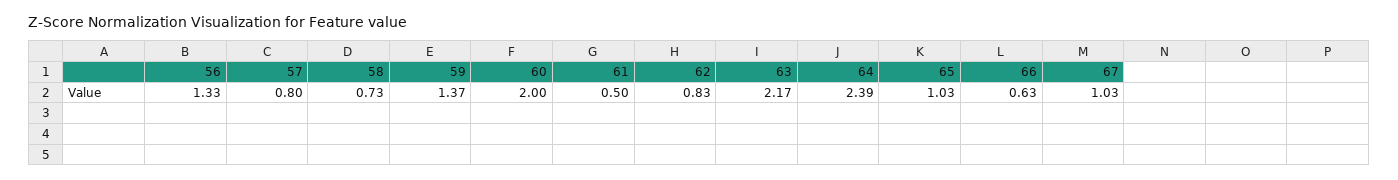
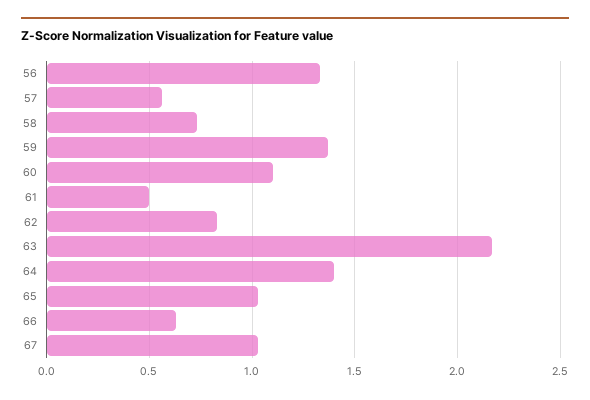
  {
    "56": 1.33,
-   "57": 0.8,
+   "57": 0.55,
    "58": 0.73,
    "59": 1.37,
-   "60": 2,
+   "60": 1.1,
    "61": 0.5,
    "62": 0.83,
    "63": 2.17,
-   "64": 2.39,
+   "64": 1.4,
    "65": 1.03,
    "66": 0.63,
    "67": 1.03
  }

